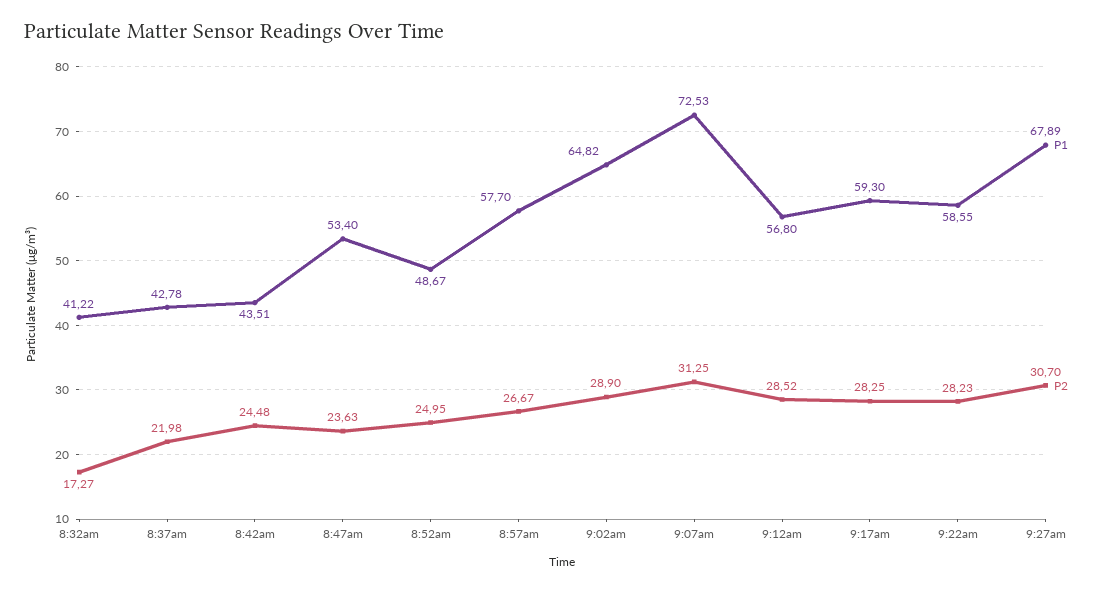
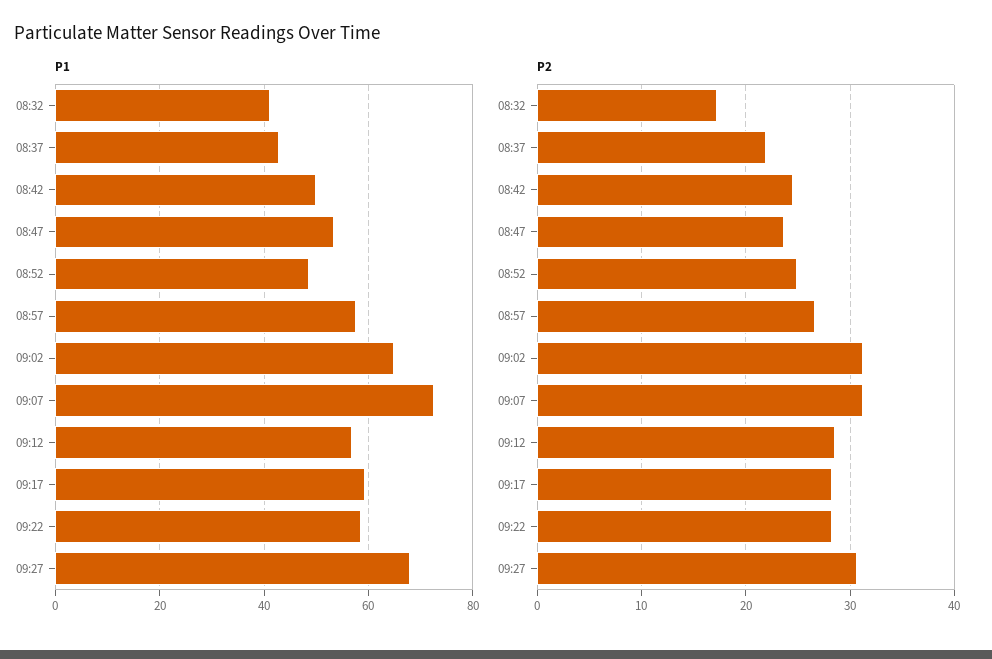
  {
    "P1": {
      "8:32am": 41.22,
      "8:37am": 42.78,
-     "8:42am": 43.51,
+     "8:42am": 50,
      "8:47am": 53.4,
      "8:52am": 48.67,
      "8:57am": 57.7,
      "9:02am": 64.82,
      "9:07am": 72.53,
      "9:12am": 56.8,
      "9:17am": 59.3,
      "9:22am": 58.55,
      "9:27am": 67.89
    },
    "P2": {
      "8:32am": 17.27,
      "8:37am": 21.98,
      "8:42am": 24.48,
      "8:47am": 23.63,
      "8:52am": 24.95,
      "8:57am": 26.67,
-     "9:02am": 28.9,
+     "9:02am": 31,
      "9:07am": 31.25,
      "9:12am": 28.52,
      "9:17am": 28.25,
      "9:22am": 28.23,
      "9:27am": 30.7
    }
  }

